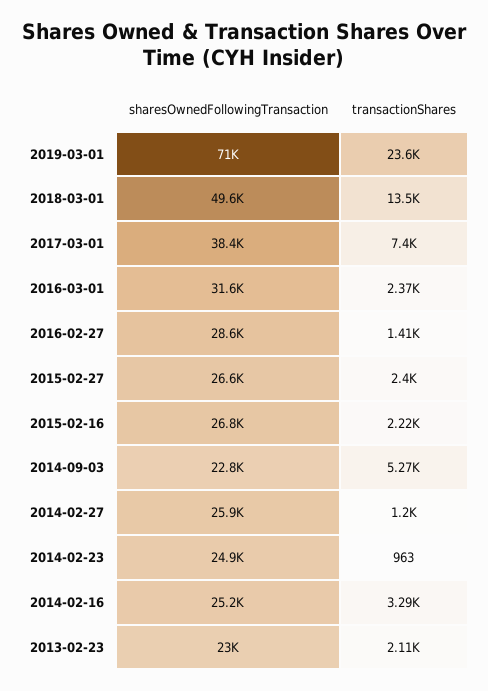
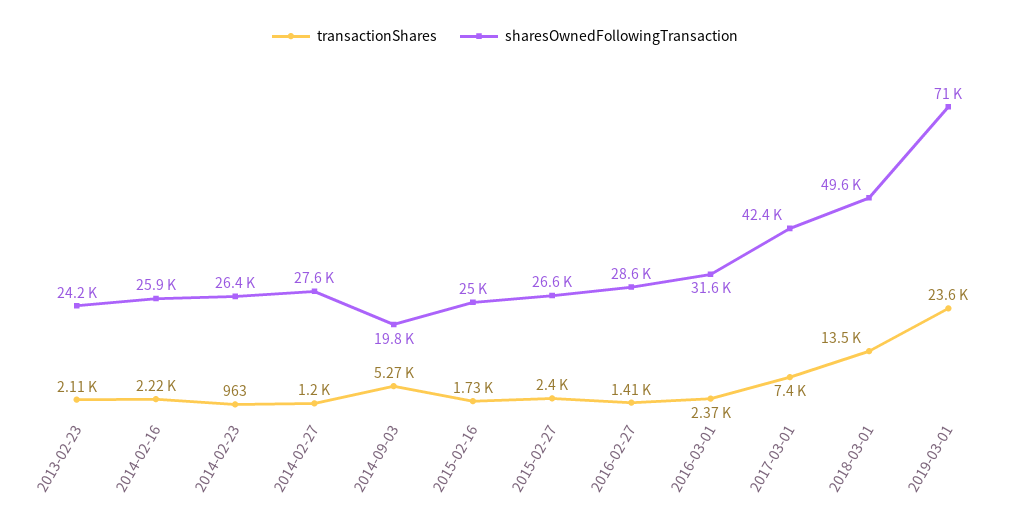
  {
    "sharesOwnedFollowingTransaction": {
      "2019-03-01": 71000,
      "2018-03-01": 49600,
-     "2017-03-01": 38400,
+     "2017-03-01": 42400,
      "2016-03-01": 31600,
      "2016-02-27": 28600,
      "2015-02-27": 26600,
-     "2015-02-16": 26800,
+     "2015-02-16": 25000,
-     "2014-09-03": 22800,
+     "2014-09-03": 19800,
-     "2014-02-27": 25900,
+     "2014-02-27": 27600,
-     "2014-02-23": 24900,
+     "2014-02-23": 26400,
-     "2014-02-16": 25200,
+     "2014-02-16": 25900,
-     "2013-02-23": 23000
+     "2013-02-23": 24200
    },
    "transactionShares": {
      "2019-03-01": 23600,
      "2018-03-01": 13500,
      "2017-03-01": 7400,
      "2016-03-01": 2370,
      "2016-02-27": 1410,
      "2015-02-27": 2400,
-     "2015-02-16": 2220,
+     "2015-02-16": 1730,
      "2014-09-03": 5270,
      "2014-02-27": 1200,
      "2014-02-23": 963,
-     "2014-02-16": 3290,
+     "2014-02-16": 2220,
      "2013-02-23": 2110
    }
  }

